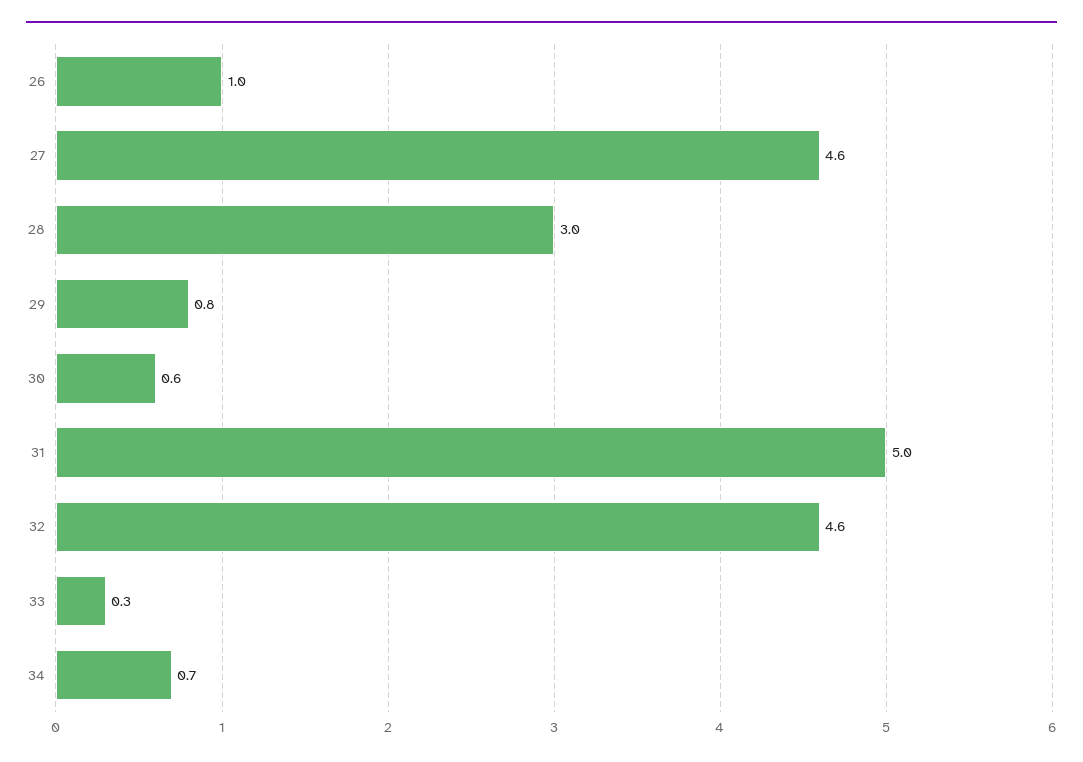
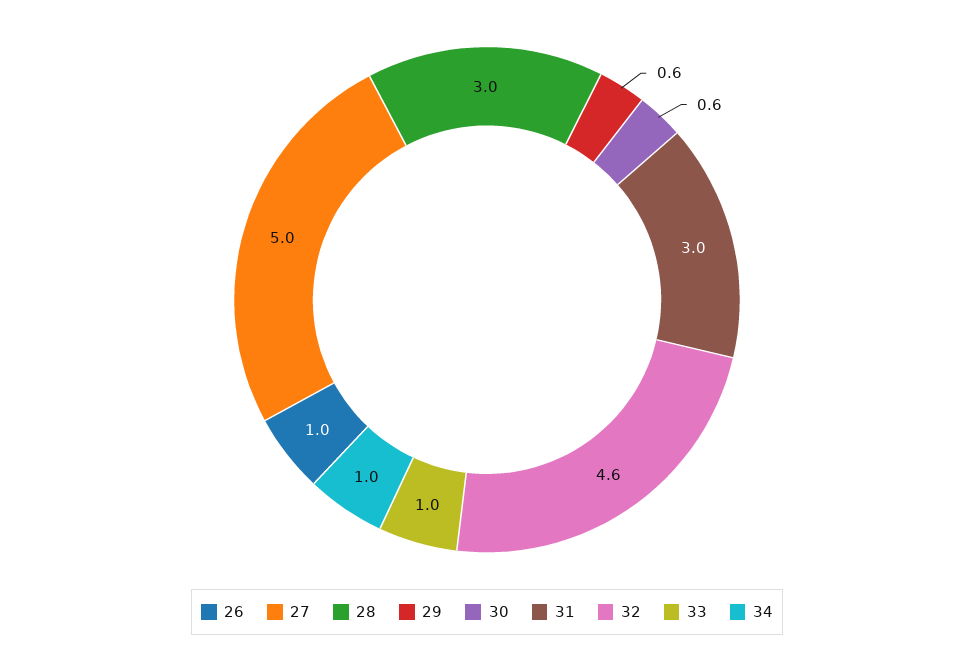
  {
    "26": 1,
-   "27": 4.6,
+   "27": 5,
    "28": 3,
-   "29": 0.8,
+   "29": 0.6,
    "30": 0.6,
-   "31": 5,
+   "31": 3,
    "32": 4.6,
-   "33": 0.3,
+   "33": 1,
-   "34": 0.7
+   "34": 1
  }

